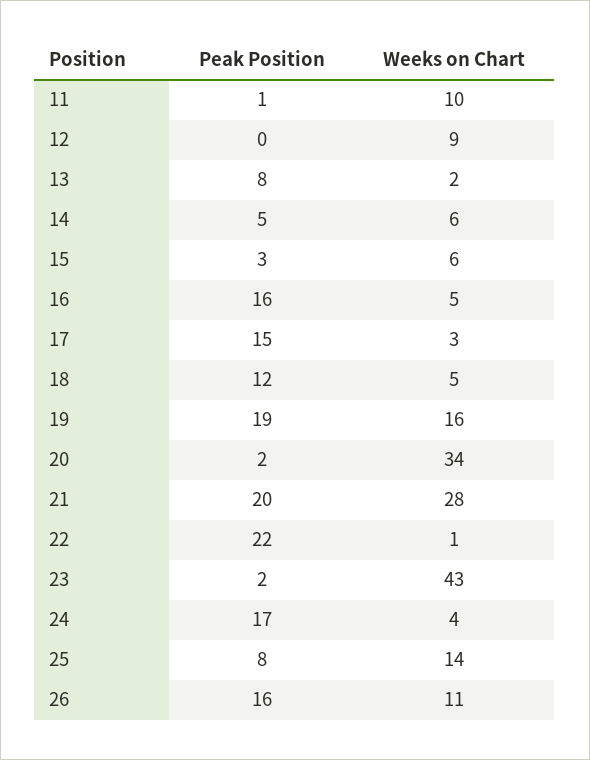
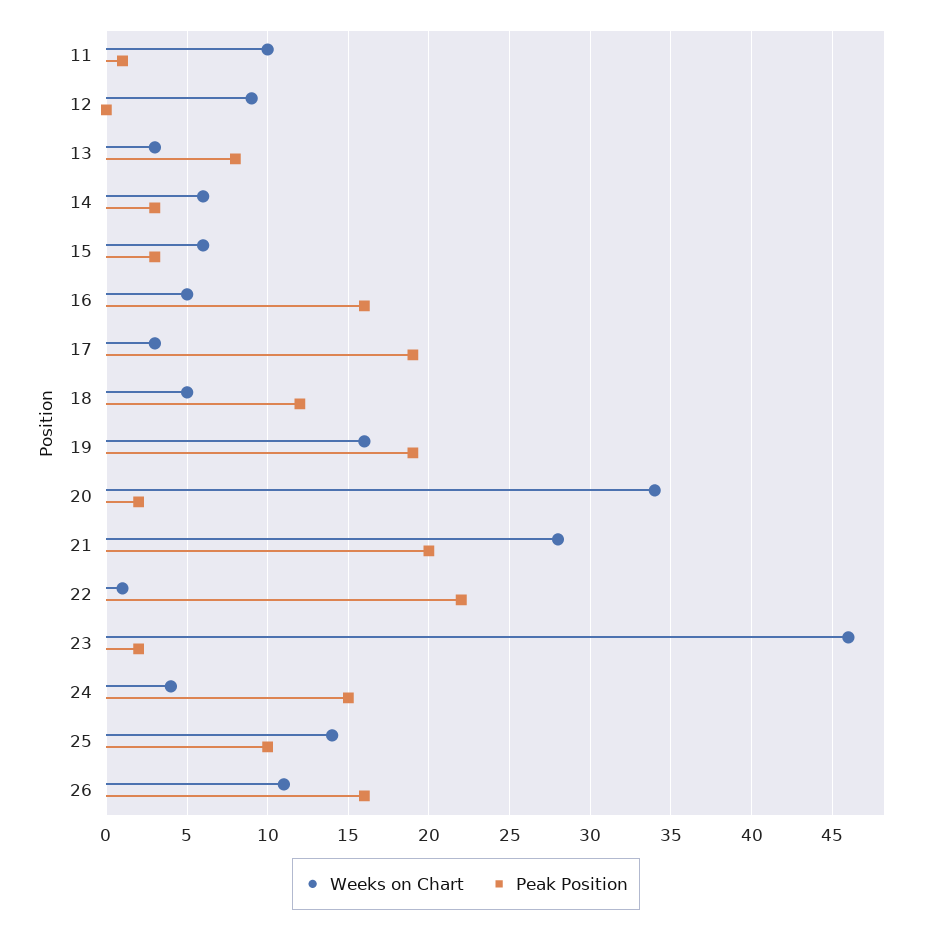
  {
    "Peak Position": {
      "11": 1,
      "12": 0,
      "13": 8,
-     "14": 5,
+     "14": 3,
      "15": 3,
      "16": 16,
-     "17": 15,
+     "17": 19,
      "18": 12,
      "19": 19,
      "20": 2,
      "21": 20,
      "22": 22,
      "23": 2,
-     "24": 17,
+     "24": 15,
-     "25": 8,
+     "25": 10,
      "26": 16
    },
    "Weeks on Chart": {
      "11": 10,
      "12": 9,
-     "13": 2,
+     "13": 3,
      "14": 6,
      "15": 6,
      "16": 5,
      "17": 3,
      "18": 5,
      "19": 16,
      "20": 34,
      "21": 28,
      "22": 1,
-     "23": 43,
+     "23": 46,
      "24": 4,
      "25": 14,
      "26": 11
    }
  }

